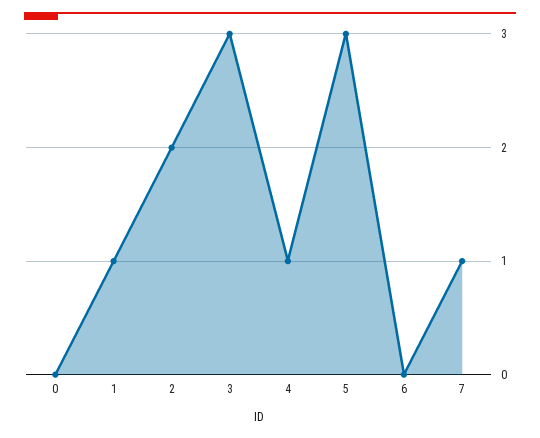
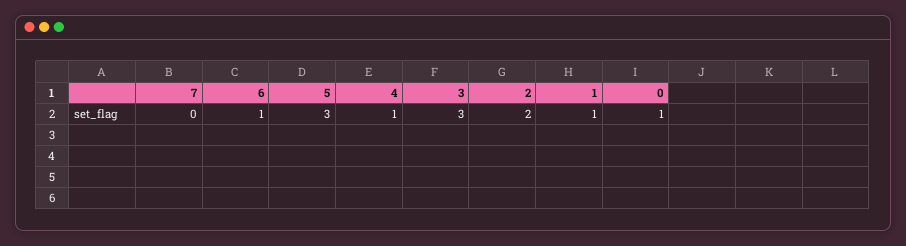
  {
-   "0": 0,
+   "0": 1,
    "1": 1,
    "2": 2,
    "3": 3,
    "4": 1,
    "5": 3,
-   "6": 0,
+   "6": 1,
-   "7": 1
+   "7": 0
  }

